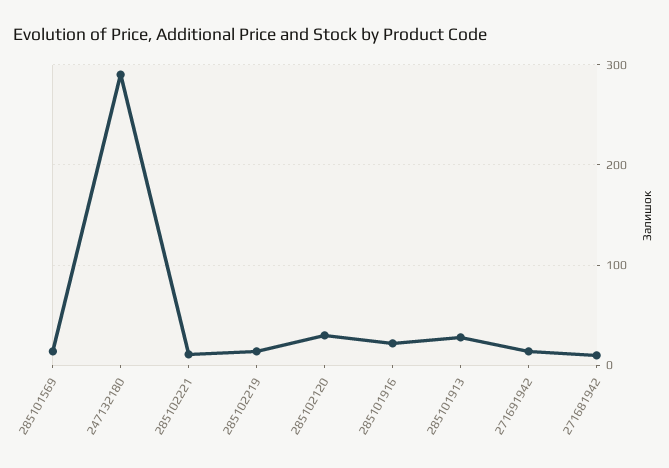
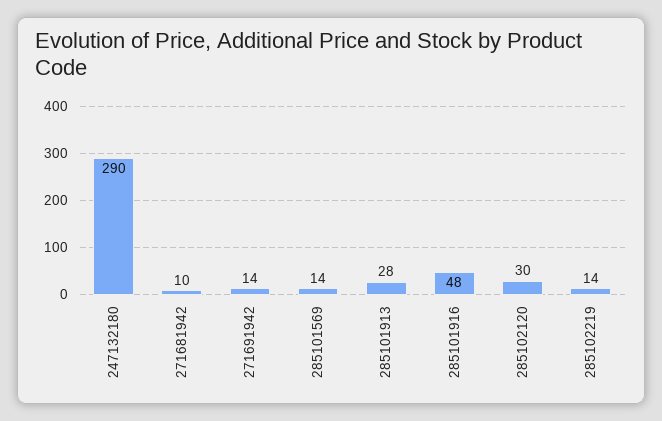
  {
    "285101569": 14,
    "247132180": 290,
-   "285102221": 10,
    "285102219": 14,
    "285102120": 30,
-   "285101916": 20,
+   "285101916": 48,
    "285101913": 28,
    "271691942": 14,
    "271681942": 10
  }

